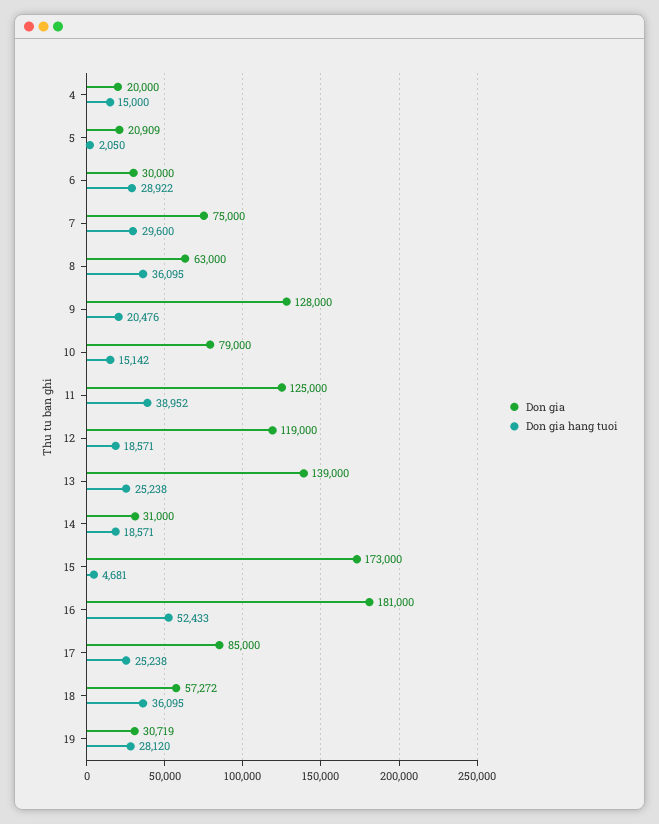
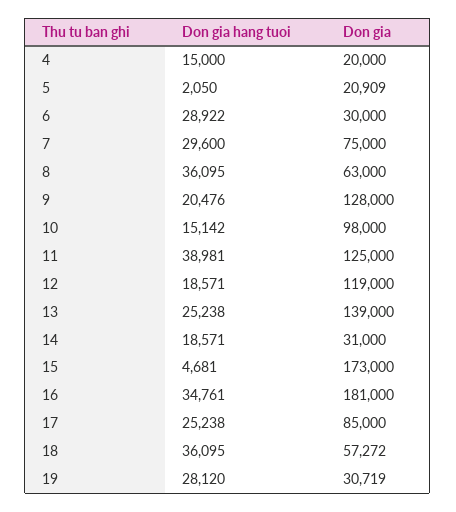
  {
    "Don gia": {
      "4": 20000,
      "5": 20909,
      "6": 30000,
      "7": 75000,
      "8": 63000,
      "9": 128000,
-     "10": 79000,
+     "10": 98000,
      "11": 125000,
      "12": 119000,
      "13": 139000,
      "14": 31000,
      "15": 173000,
      "16": 181000,
      "17": 85000,
      "18": 57272,
      "19": 30719
    },
    "Don gia hang tuoi": {
      "4": 15000,
      "5": 2050,
      "6": 28922,
      "7": 29600,
      "8": 36095,
      "9": 20476,
      "10": 15142,
-     "11": 38952,
+     "11": 38981,
      "12": 18571,
      "13": 25238,
      "14": 18571,
      "15": 4681,
-     "16": 52433,
+     "16": 34761,
      "17": 25238,
      "18": 36095,
      "19": 28120
    }
  }

